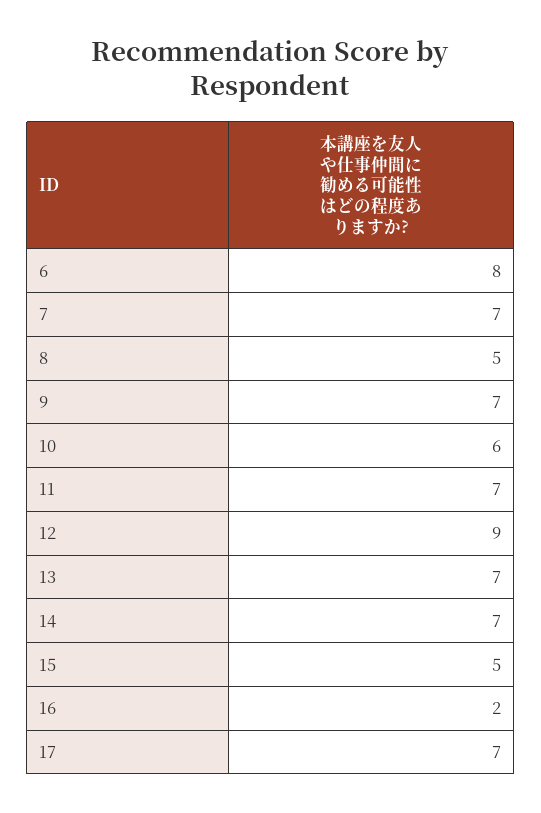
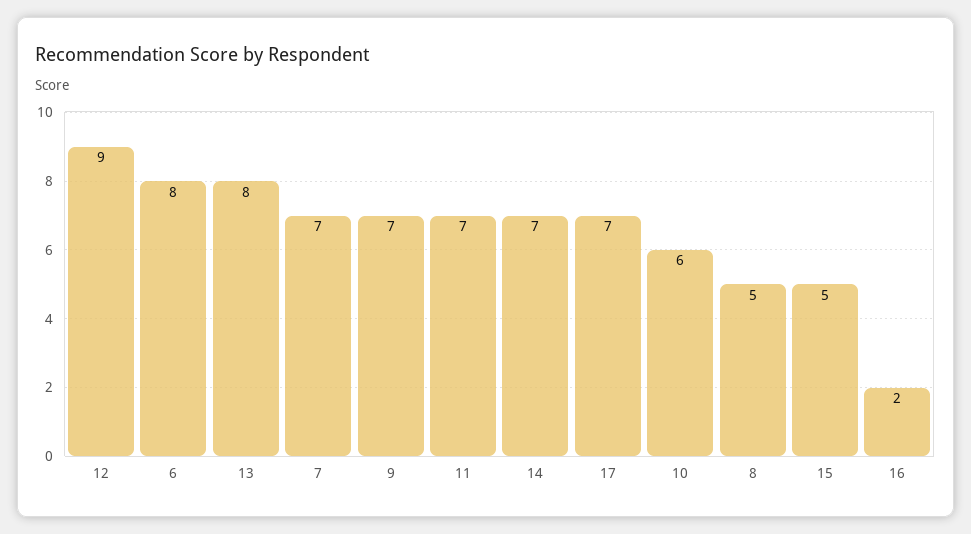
  {
    "6": 8,
    "7": 7,
    "8": 5,
    "9": 7,
    "10": 6,
    "11": 7,
    "12": 9,
-   "13": 7,
+   "13": 8,
    "14": 7,
    "15": 5,
    "16": 2,
    "17": 7
  }

